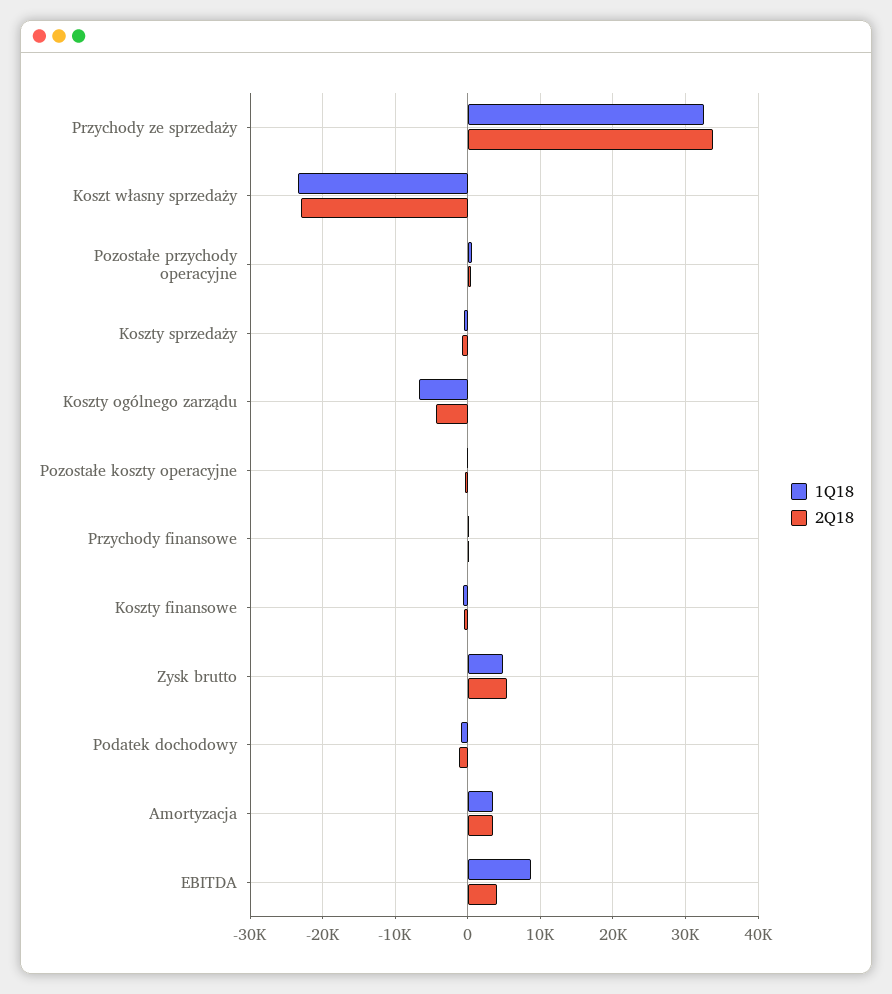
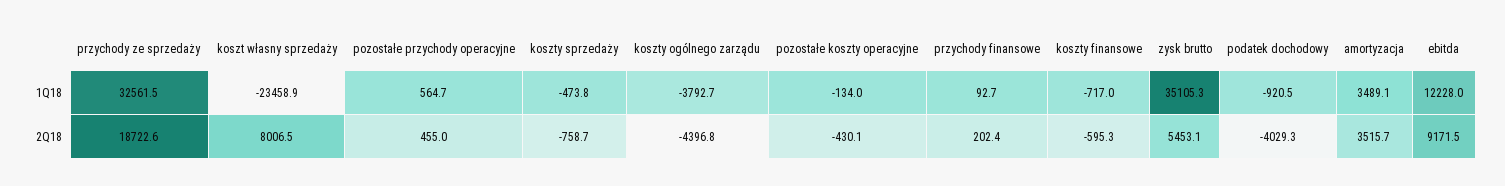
  {
    "1Q18": {
      "Przychody ze sprzedaży": 32561.5,
      "Koszt własny sprzedaży": -23458.9,
      "Pozostałe przychody operacyjne": 564.7,
      "Koszty sprzedaży": -473.8,
-     "Koszty ogólnego zarządu": -7000,
+     "Koszty ogólnego zarządu": -3792.7,
      "Pozostałe koszty operacyjne": -134,
      "Przychody finansowe": 92.7,
      "Koszty finansowe": -717,
-     "Zysk brutto": 5000,
+     "Zysk brutto": 35105.3,
      "Podatek dochodowy": -920.5,
      "Amortyzacja": 3489.1,
-     "EBITDA": 9000
+     "EBITDA": 12228
    },
    "2Q18": {
-     "Przychody ze sprzedaży": 34000,
+     "Przychody ze sprzedaży": 18722.6,
-     "Koszt własny sprzedaży": -23000,
+     "Koszt własny sprzedaży": 8006.5,
      "Pozostałe przychody operacyjne": 455,
      "Koszty sprzedaży": -758.7,
      "Koszty ogólnego zarządu": -4396.8,
      "Pozostałe koszty operacyjne": -430.1,
      "Przychody finansowe": 202.4,
      "Koszty finansowe": -595.3,
      "Zysk brutto": 5453.1,
-     "Podatek dochodowy": -1000,
+     "Podatek dochodowy": -4029.3,
      "Amortyzacja": 3515.7,
-     "EBITDA": 4000
+     "EBITDA": 9171.5
    }
  }

